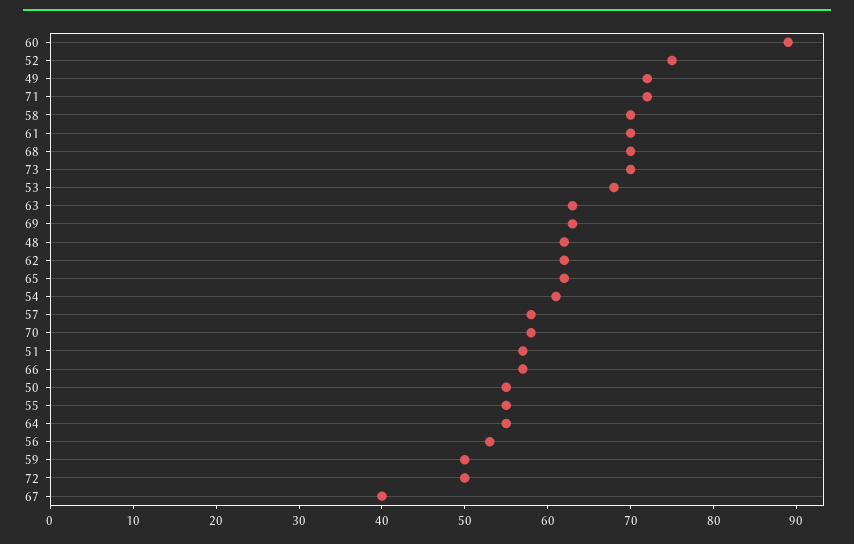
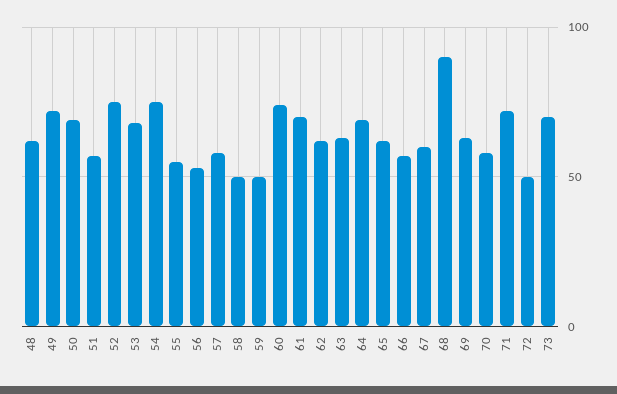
  {
-   "60": 89,
+   "60": 75,
    "52": 75,
    "49": 72,
    "71": 72,
-   "58": 70,
+   "58": 50,
    "61": 70,
-   "68": 70,
+   "68": 90,
    "73": 70,
    "53": 68,
    "63": 63,
    "69": 63,
    "48": 62,
    "62": 62,
    "65": 62,
-   "54": 61,
+   "54": 75,
    "57": 58,
    "70": 58,
    "51": 57,
    "66": 57,
-   "50": 55,
+   "50": 70,
    "55": 55,
-   "64": 55,
+   "64": 70,
    "56": 53,
    "59": 50,
    "72": 50,
-   "67": 40
+   "67": 60
  }

